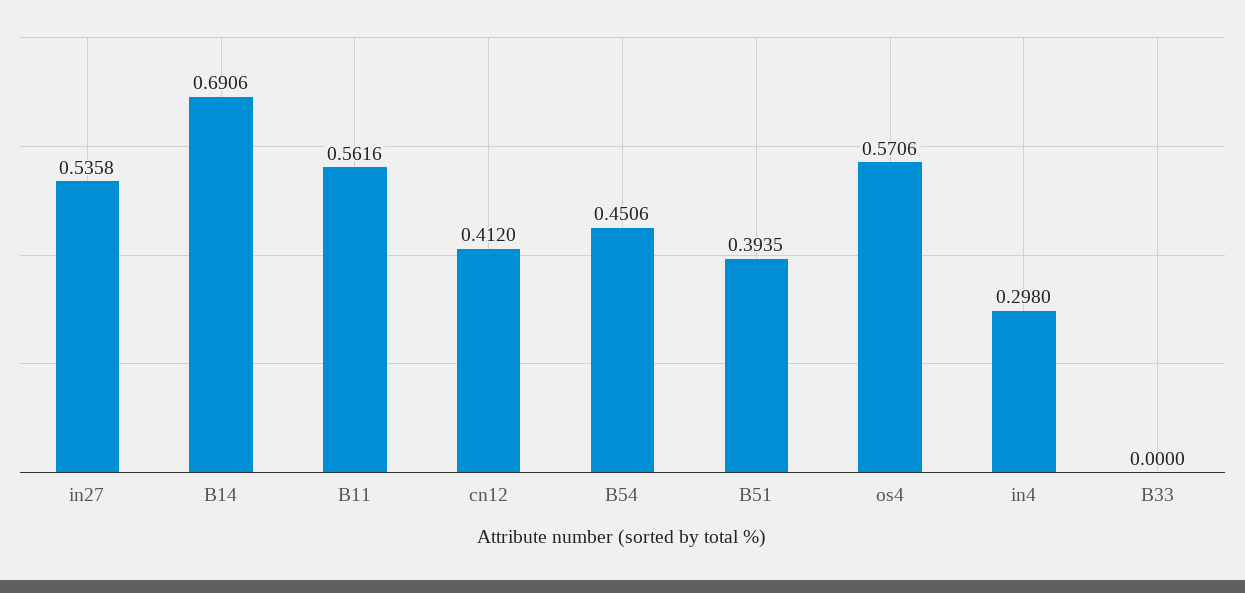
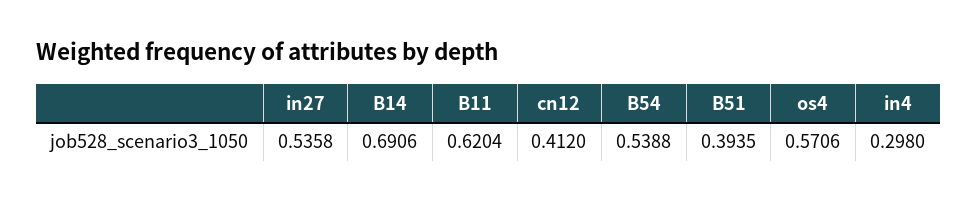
  {
    "in27": 0.5358,
    "B14": 0.6906,
-   "B11": 0.5616,
+   "B11": 0.6204,
    "cn12": 0.412,
-   "B54": 0.4506,
+   "B54": 0.5388,
    "B51": 0.3935,
    "os4": 0.5706,
-   "in4": 0.298,
+   "in4": 0.298
-   "B33": 0
  }

